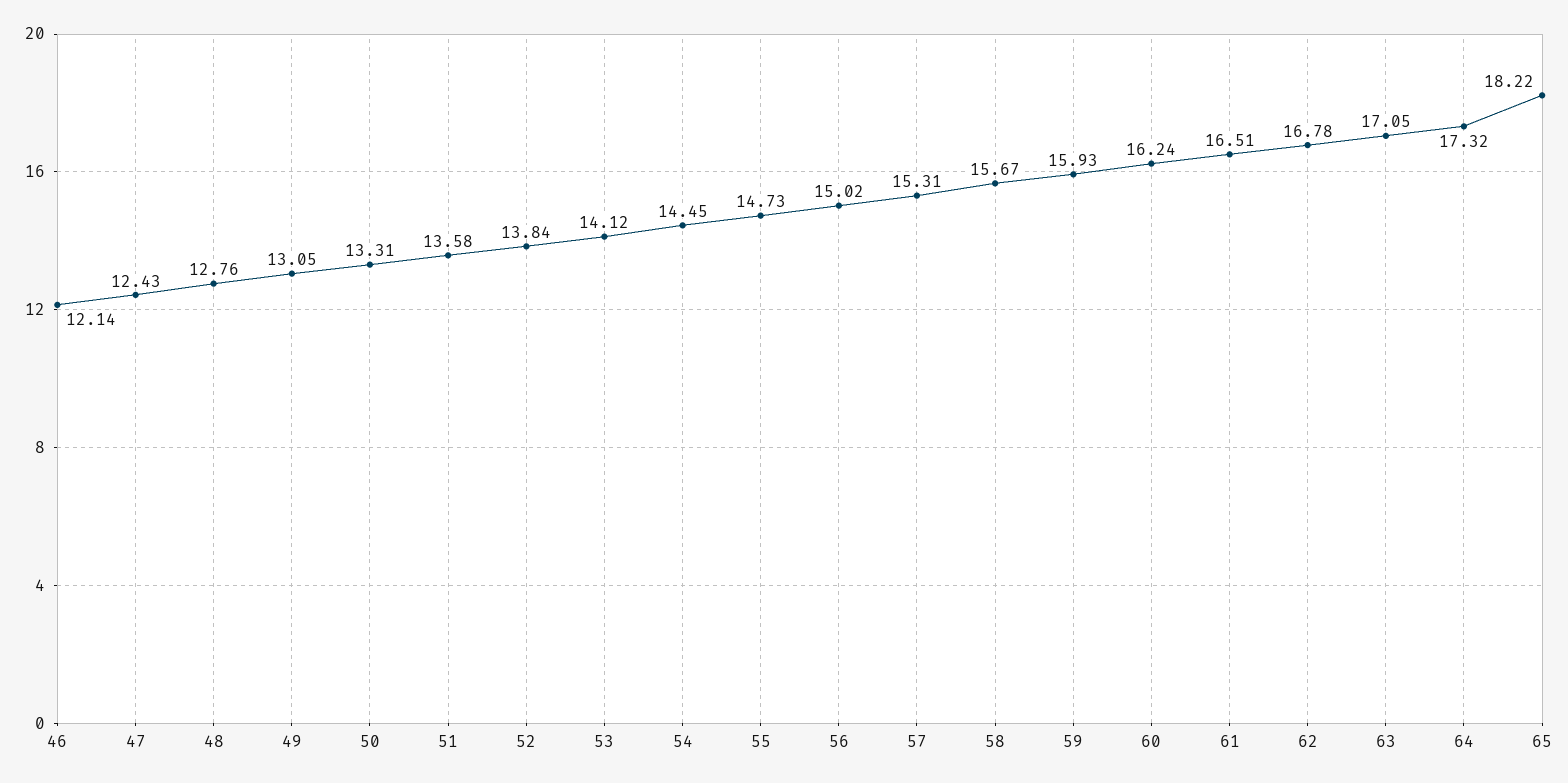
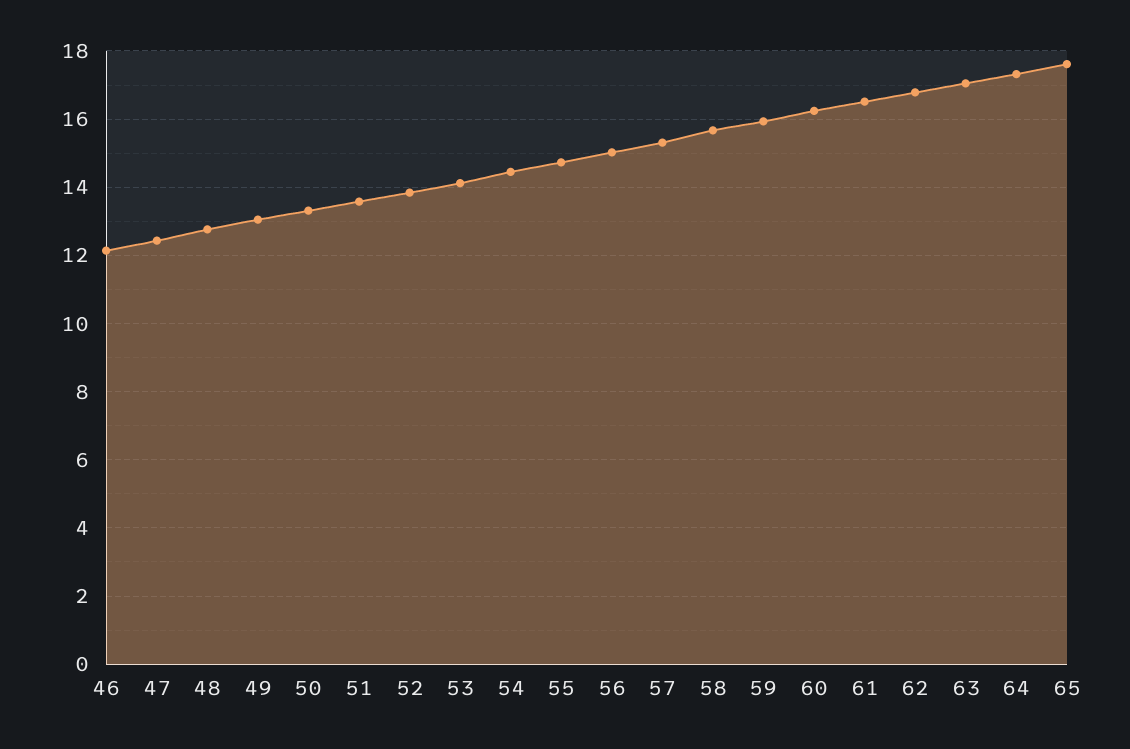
  {
    "46": 12.14,
    "47": 12.43,
    "48": 12.76,
    "49": 13.05,
    "50": 13.31,
    "51": 13.58,
    "52": 13.84,
    "53": 14.12,
    "54": 14.45,
    "55": 14.73,
    "56": 15.02,
    "57": 15.31,
    "58": 15.67,
    "59": 15.93,
    "60": 16.24,
    "61": 16.51,
    "62": 16.78,
    "63": 17.05,
    "64": 17.32,
-   "65": 18.22
+   "65": 17.6
  }

